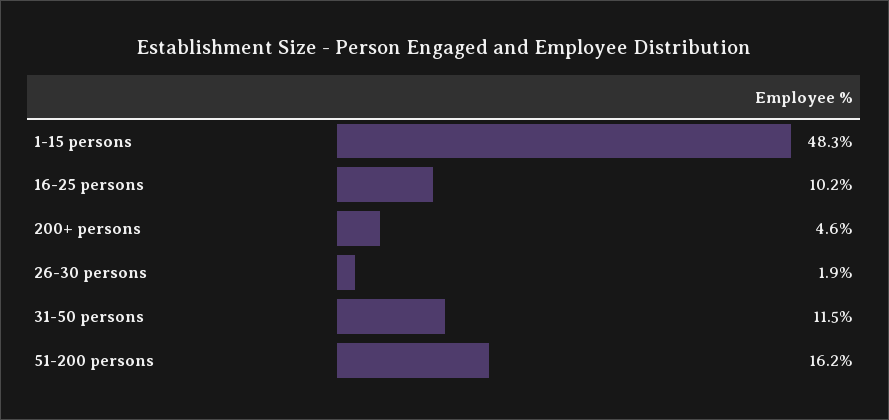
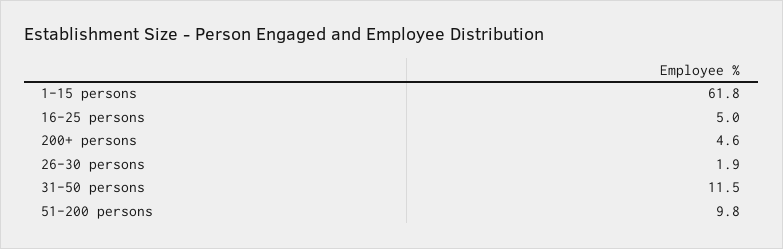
  {
-   "1-15 persons": 48.3,
+   "1-15 persons": 61.8,
-   "16-25 persons": 10.2,
+   "16-25 persons": 5,
    "200+ persons": 4.6,
    "26-30 persons": 1.9,
    "31-50 persons": 11.5,
-   "51-200 persons": 16.2
+   "51-200 persons": 9.8
  }

